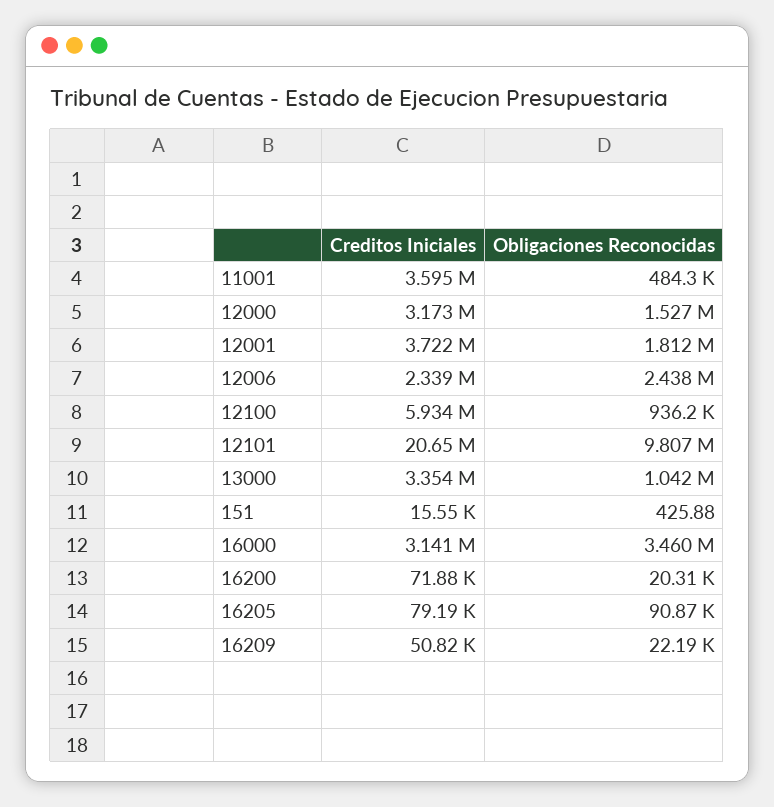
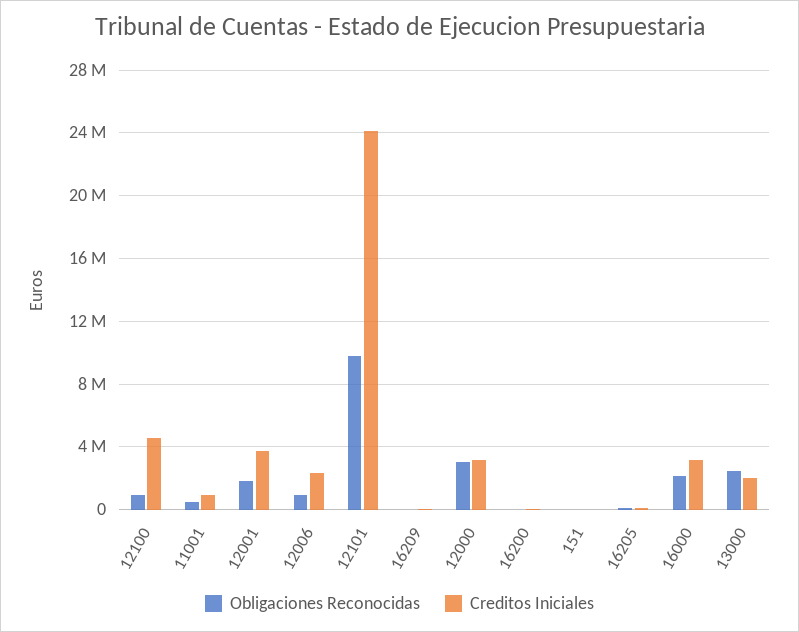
  {
    "Creditos Iniciales": {
-     "11001": 3595000,
+     "11001": 1000000,
      "12000": 3173000,
      "12001": 3722000,
      "12006": 2339000,
-     "12100": 5934000,
+     "12100": 4500000,
-     "12101": 20650000,
+     "12101": 24000000,
-     "13000": 3354000,
+     "13000": 2000000,
      "151": 15550,
      "16000": 3141000,
      "16200": 71880,
      "16205": 79190,
      "16209": 50820
    },
    "Obligaciones Reconocidas": {
      "11001": 484300,
-     "12000": 1527000,
+     "12000": 3000000,
      "12001": 1812000,
-     "12006": 2438000,
+     "12006": 1000000,
      "12100": 936200,
      "12101": 9807000,
-     "13000": 1042000,
+     "13000": 2500000,
      "151": 425.88,
-     "16000": 3460000,
+     "16000": 2000000,
      "16200": 20310,
      "16205": 90870,
      "16209": 22190
    }
  }

